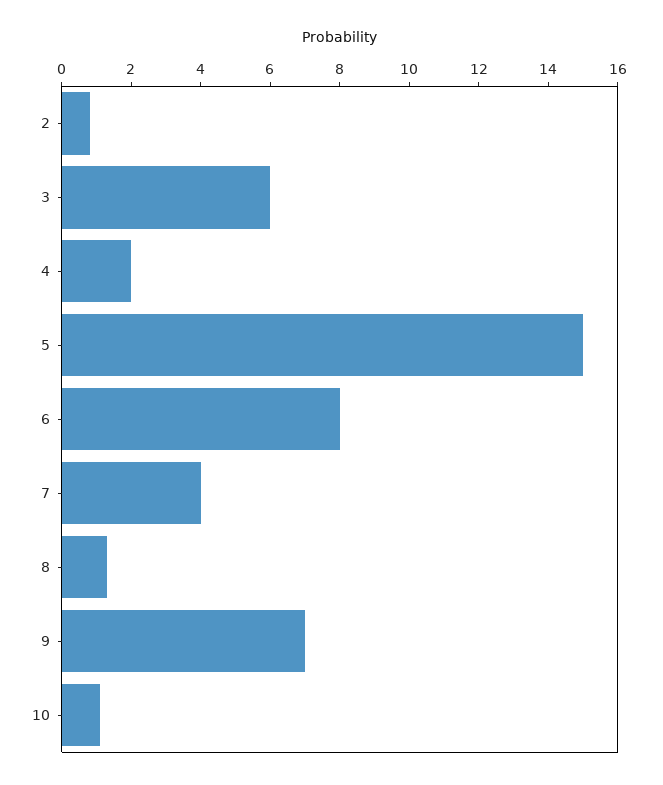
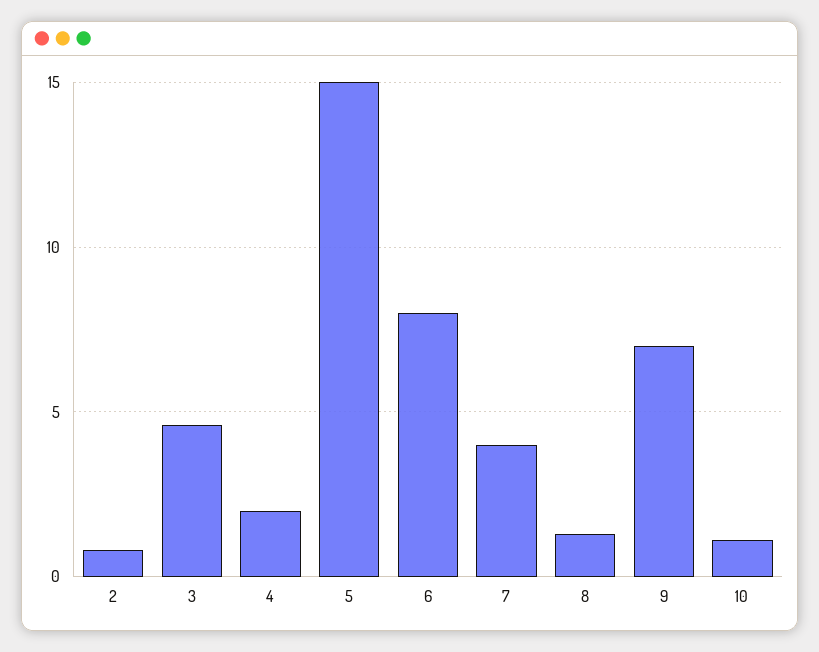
  {
    "2": 1,
-   "3": 6,
+   "3": 4.5,
    "4": 2,
    "5": 15,
    "6": 8,
    "7": 4,
    "8": 1.5,
    "9": 7,
    "10": 1
  }

